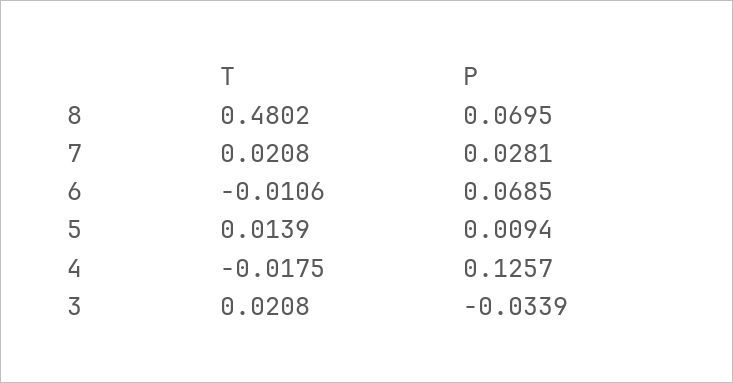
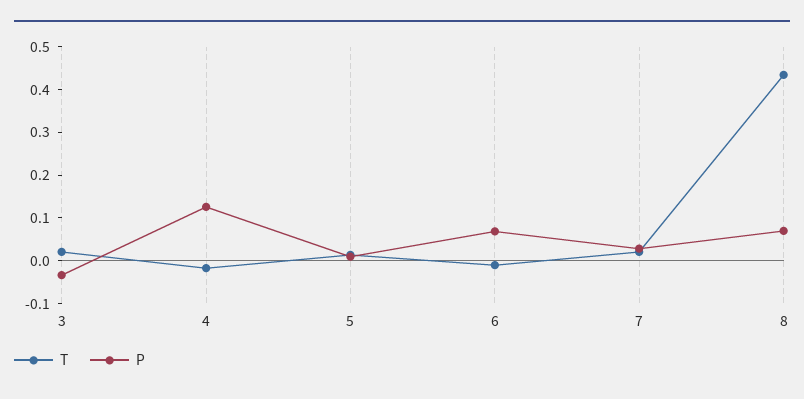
  {
    "T": {
-     "8": 0.4802,
+     "8": 0.44,
      "7": 0.0208,
      "6": -0.0106,
      "5": 0.0139,
      "4": -0.0175,
      "3": 0.0208
    },
    "P": {
      "8": 0.0695,
      "7": 0.0281,
      "6": 0.0685,
      "5": 0.0094,
      "4": 0.1257,
      "3": -0.0339
    }
  }

